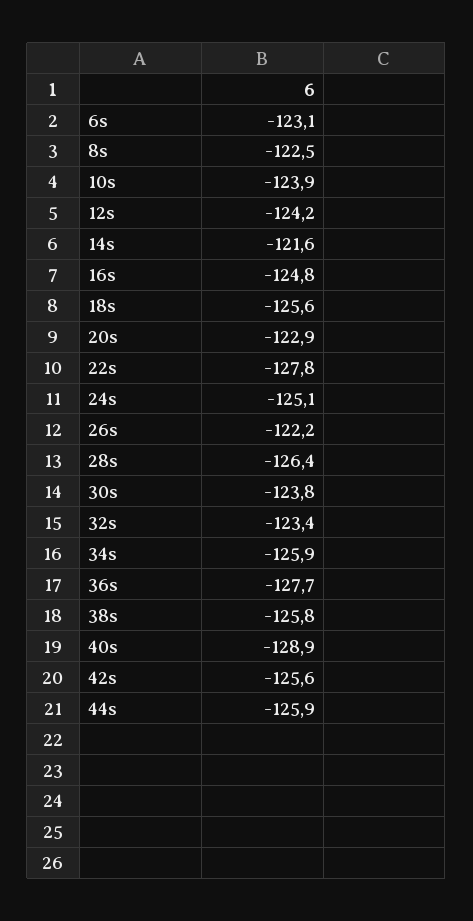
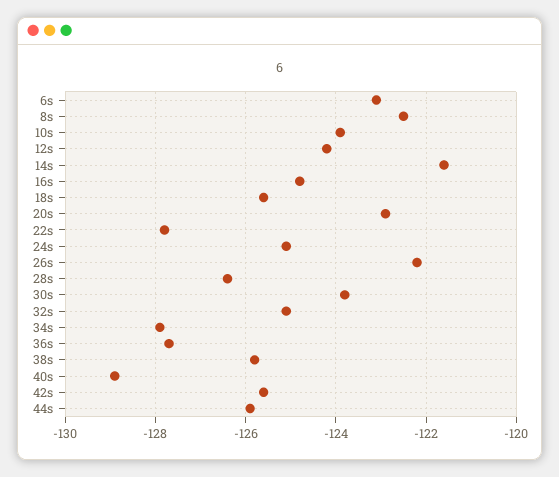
  {
    "6s": -123.1,
    "8s": -122.5,
    "10s": -123.9,
    "12s": -124.2,
    "14s": -121.6,
    "16s": -124.8,
    "18s": -125.6,
    "20s": -122.9,
    "22s": -127.8,
    "24s": -125.1,
    "26s": -122.2,
    "28s": -126.4,
    "30s": -123.8,
-   "32s": -123.4,
+   "32s": -125,
-   "34s": -125.9,
+   "34s": -128,
    "36s": -127.7,
    "38s": -125.8,
    "40s": -128.9,
    "42s": -125.6,
    "44s": -125.9
  }

